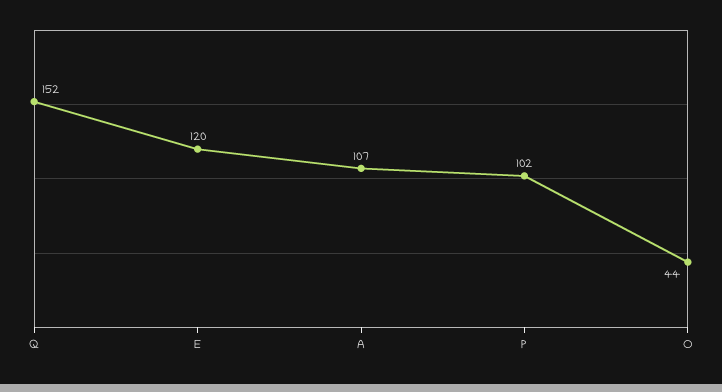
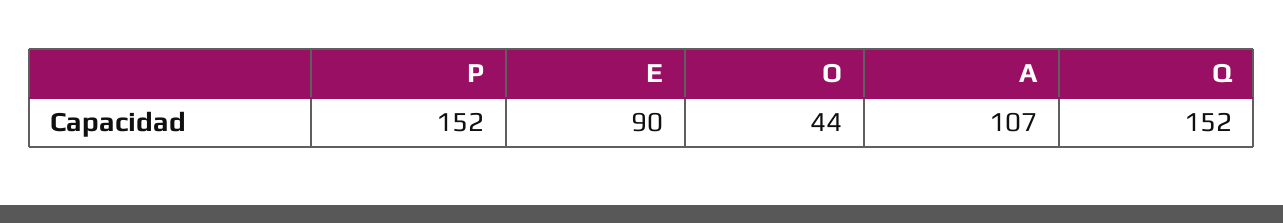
  {
    "Q": 152,
-   "E": 120,
+   "E": 90,
    "A": 107,
-   "P": 102,
+   "P": 152,
    "O": 44
  }

